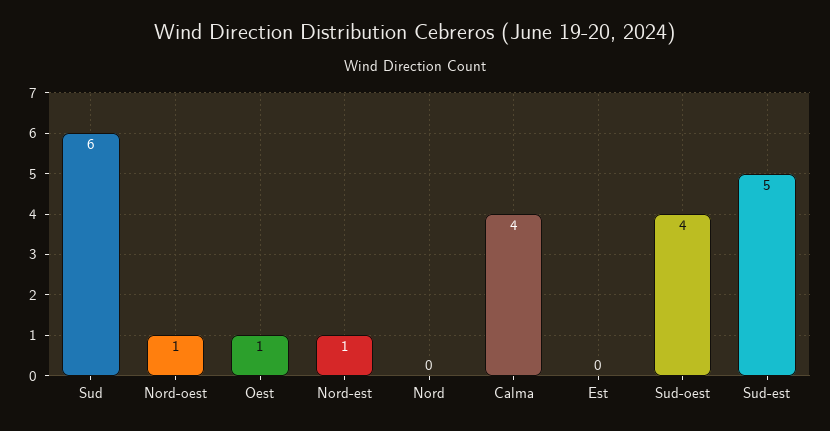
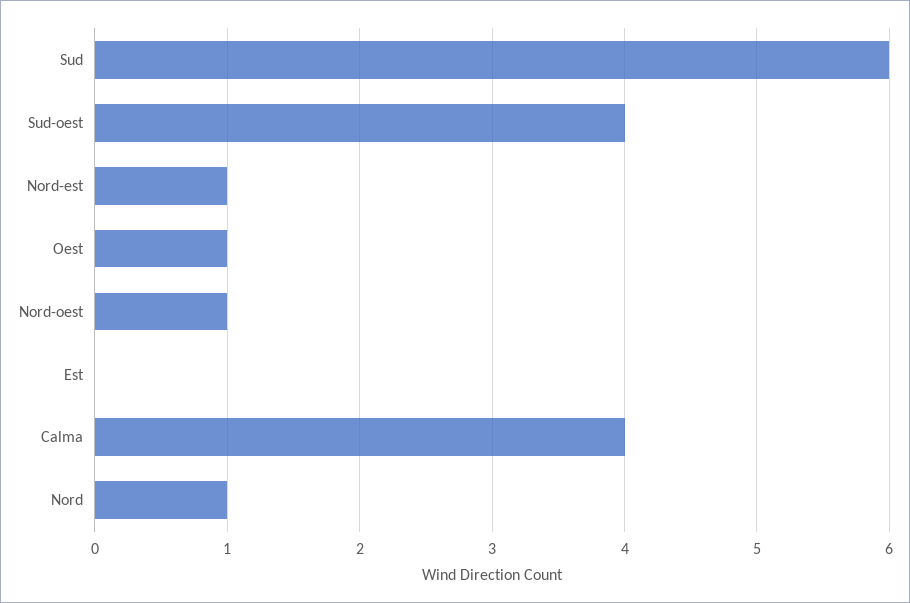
  {
    "Sud": 6,
    "Nord-oest": 1,
    "Oest": 1,
    "Nord-est": 1,
-   "Nord": 0,
+   "Nord": 1,
    "Calma": 4,
    "Est": 0,
-   "Sud-oest": 4,
+   "Sud-oest": 4
-   "Sud-est": 5
  }

